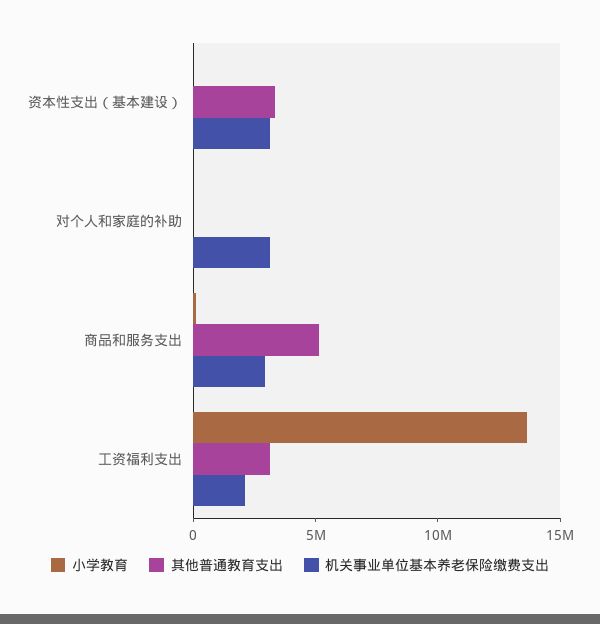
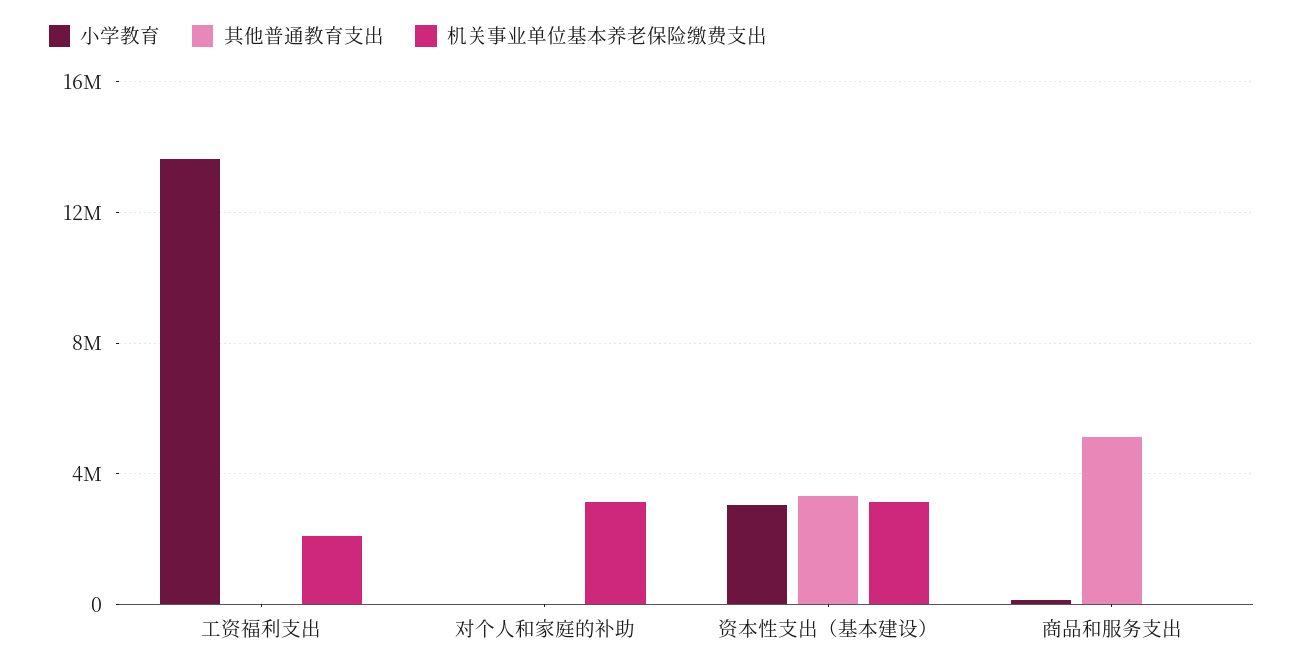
  {
    "小学教育": {
-     "资本性支出（基本建设）": 0,
+     "资本性支出（基本建设）": 3000000,
      "对个人和家庭的补助": 0,
      "商品和服务支出": 0,
      "工资福利支出": 13500000
    },
    "其他普通教育支出": {
      "资本性支出（基本建设）": 3500000,
      "对个人和家庭的补助": 0,
      "商品和服务支出": 5000000,
-     "工资福利支出": 3000000
+     "工资福利支出": 0
    },
    "机关事业单位基本养老保险缴费支出": {
      "资本性支出（基本建设）": 3000000,
      "对个人和家庭的补助": 3000000,
-     "商品和服务支出": 3000000,
+     "商品和服务支出": 0,
      "工资福利支出": 2000000
    }
  }

